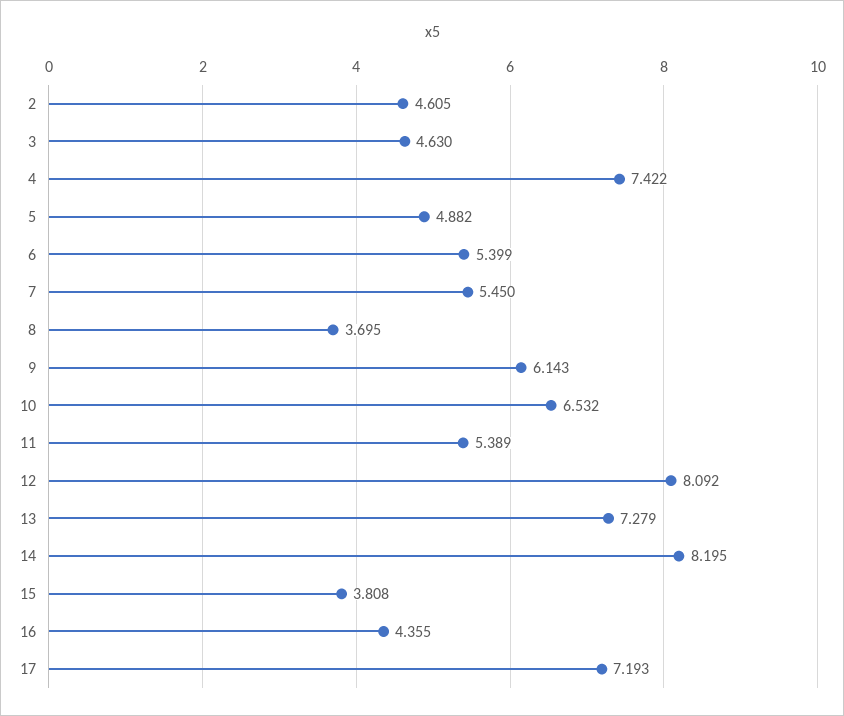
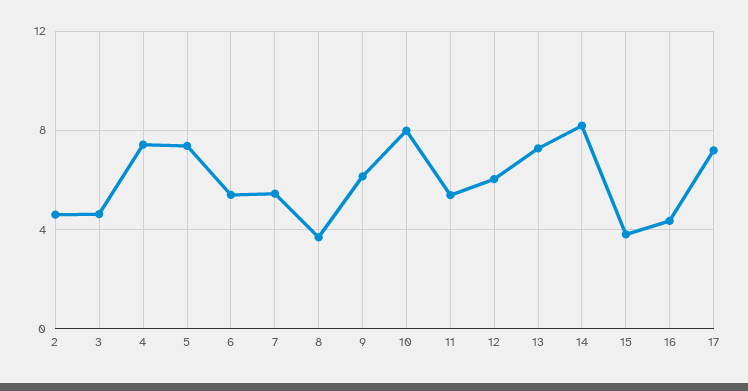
  {
    "2": 4.605,
    "3": 4.63,
    "4": 7.422,
-   "5": 4.882,
+   "5": 7.5,
    "6": 5.399,
    "7": 5.45,
    "8": 3.695,
    "9": 6.143,
-   "10": 6.532,
+   "10": 8,
    "11": 5.389,
-   "12": 8.092,
+   "12": 6,
    "13": 7.279,
    "14": 8.195,
    "15": 3.808,
    "16": 4.355,
    "17": 7.193
  }

